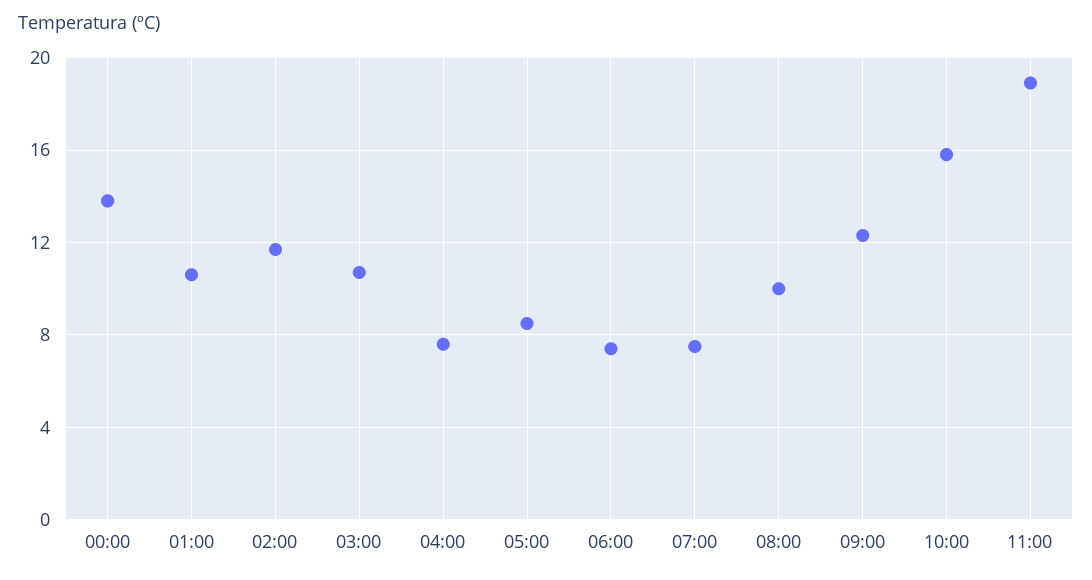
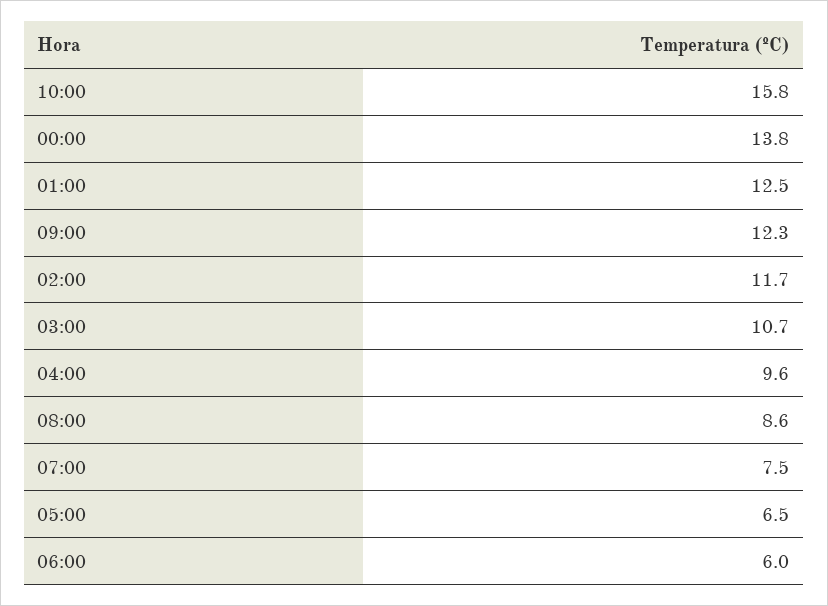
  {
    "00:00": 13.8,
-   "01:00": 10.5,
+   "01:00": 12.5,
    "02:00": 11.7,
    "03:00": 10.7,
-   "04:00": 7.5,
+   "04:00": 9.6,
-   "05:00": 8.5,
+   "05:00": 6.5,
-   "06:00": 7.5,
+   "06:00": 6,
    "07:00": 7.5,
-   "08:00": 10,
+   "08:00": 8.6,
    "09:00": 12.3,
-   "10:00": 15.8,
+   "10:00": 15.8
-   "11:00": 19
  }

